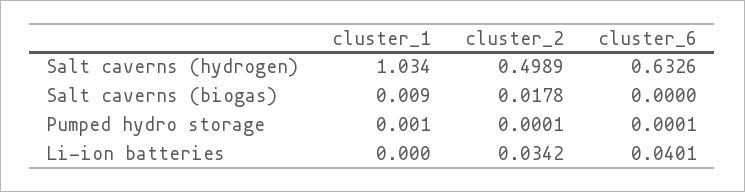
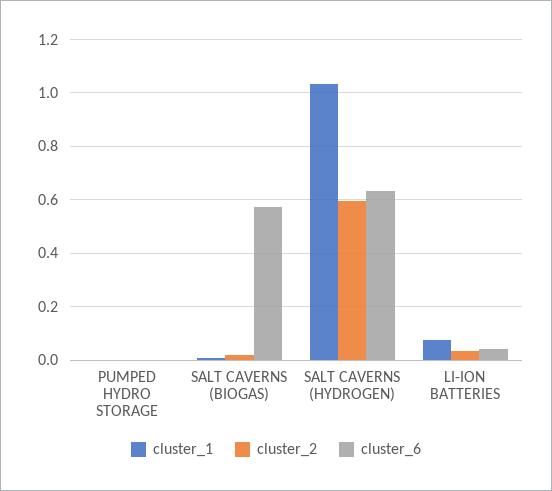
  {
    "cluster_1": {
      "Salt caverns (hydrogen)": 1.034,
      "Salt caverns (biogas)": 0.009,
      "Pumped hydro storage": 0.001,
-     "Li-ion batteries": 0
+     "Li-ion batteries": 0.075
    },
    "cluster_2": {
-     "Salt caverns (hydrogen)": 0.4989,
+     "Salt caverns (hydrogen)": 0.6,
      "Salt caverns (biogas)": 0.0178,
      "Pumped hydro storage": 0.0001,
      "Li-ion batteries": 0.0342
    },
    "cluster_6": {
      "Salt caverns (hydrogen)": 0.6326,
-     "Salt caverns (biogas)": 0,
+     "Salt caverns (biogas)": 0.575,
      "Pumped hydro storage": 0.0001,
      "Li-ion batteries": 0.0401
    }
  }

